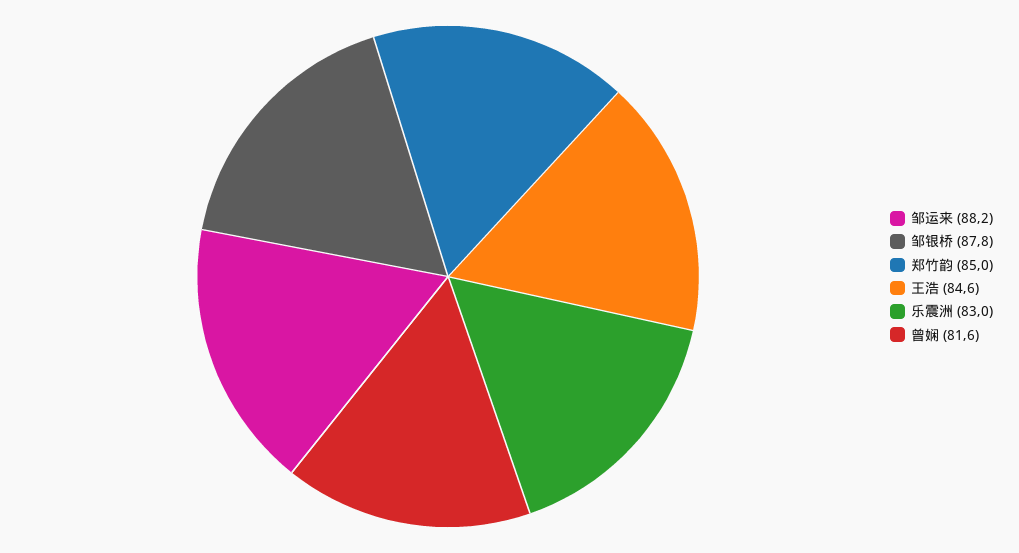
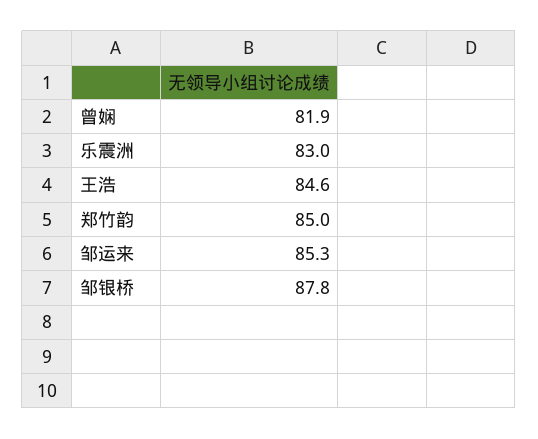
  {
-   "邹运来": 88.2,
+   "邹运来": 85.3,
    "邹银桥": 87.8,
    "郑竹韵": 85,
    "王浩": 84.6,
    "乐震洲": 83,
-   "曾娴": 81.6
+   "曾娴": 81.9
  }

